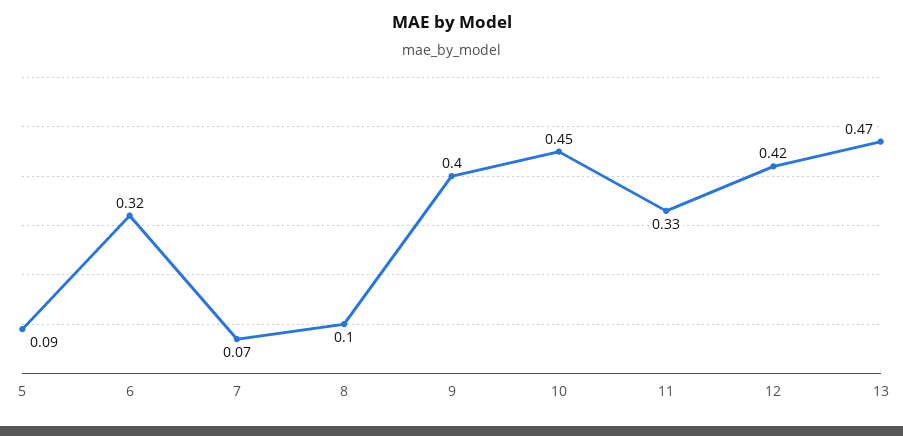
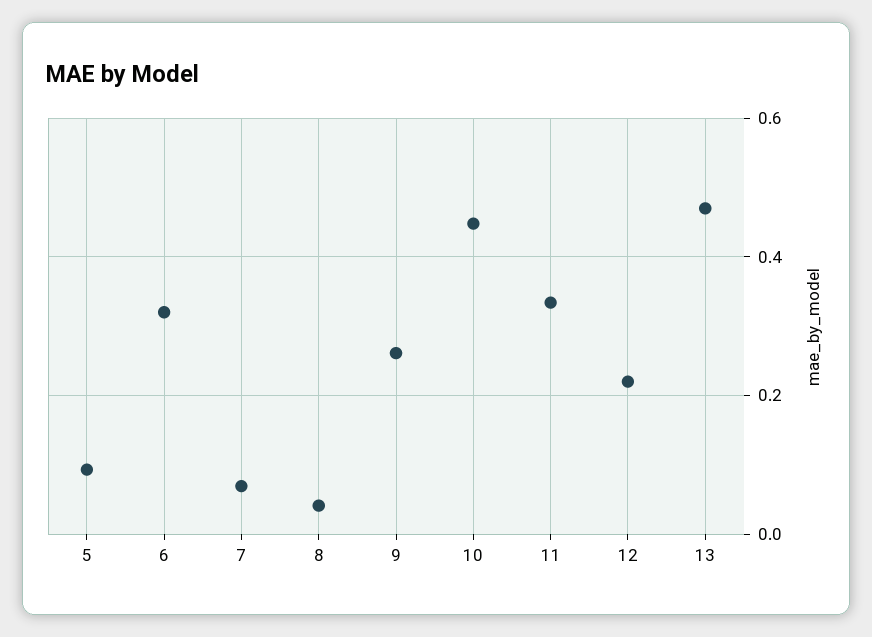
  {
    "5": 0.09,
    "6": 0.32,
    "7": 0.07,
-   "8": 0.1,
+   "8": 0.04,
-   "9": 0.4,
+   "9": 0.26,
    "10": 0.45,
    "11": 0.33,
-   "12": 0.42,
+   "12": 0.22,
    "13": 0.47
  }

